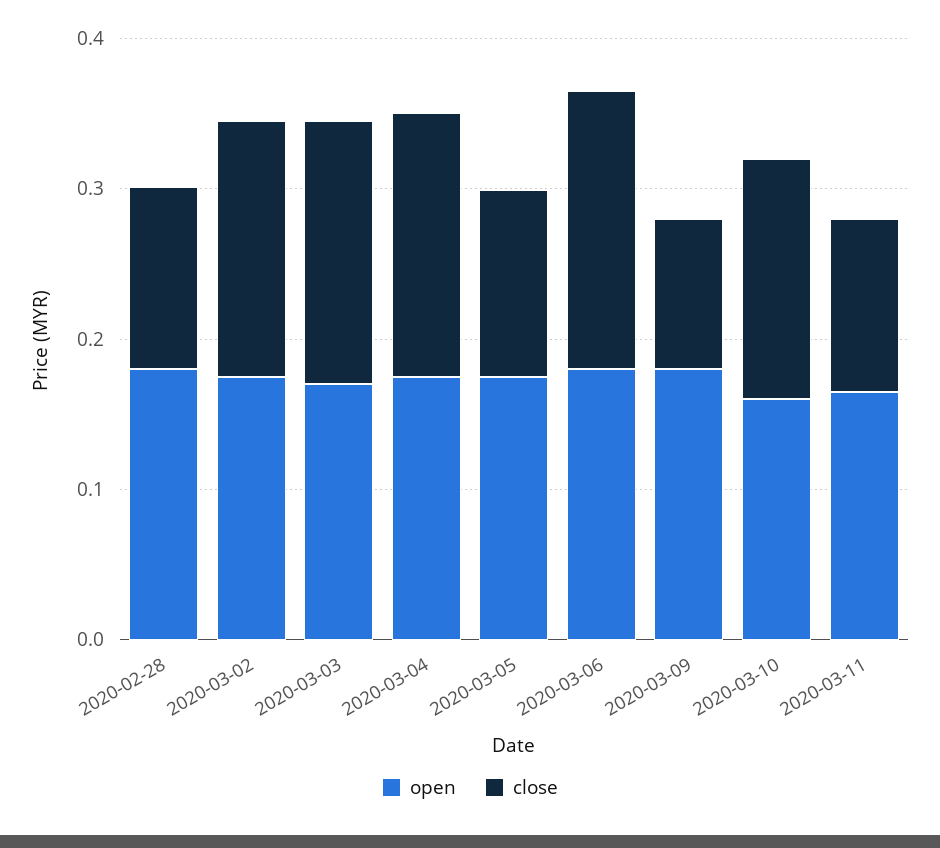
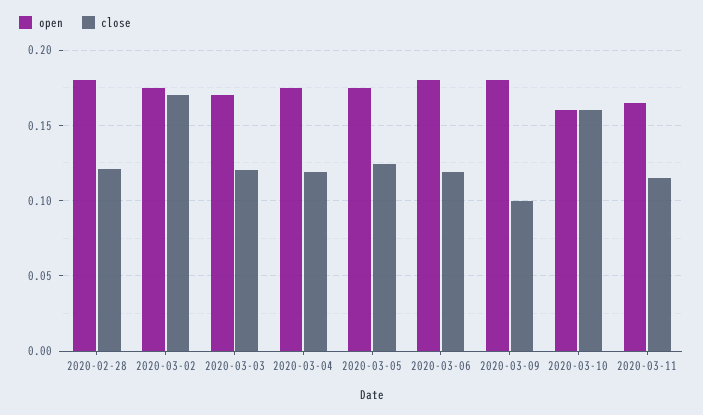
  {
    "open": {
      "2020-02-28": 0.18,
      "2020-03-02": 0.175,
      "2020-03-03": 0.17,
      "2020-03-04": 0.175,
      "2020-03-05": 0.175,
      "2020-03-06": 0.18,
      "2020-03-09": 0.18,
      "2020-03-10": 0.16,
      "2020-03-11": 0.165
    },
    "close": {
      "2020-02-28": 0.12,
      "2020-03-02": 0.17,
-     "2020-03-03": 0.18,
+     "2020-03-03": 0.12,
-     "2020-03-04": 0.18,
+     "2020-03-04": 0.12,
      "2020-03-05": 0.125,
-     "2020-03-06": 0.18,
+     "2020-03-06": 0.12,
      "2020-03-09": 0.1,
      "2020-03-10": 0.16,
      "2020-03-11": 0.115
    }
  }

